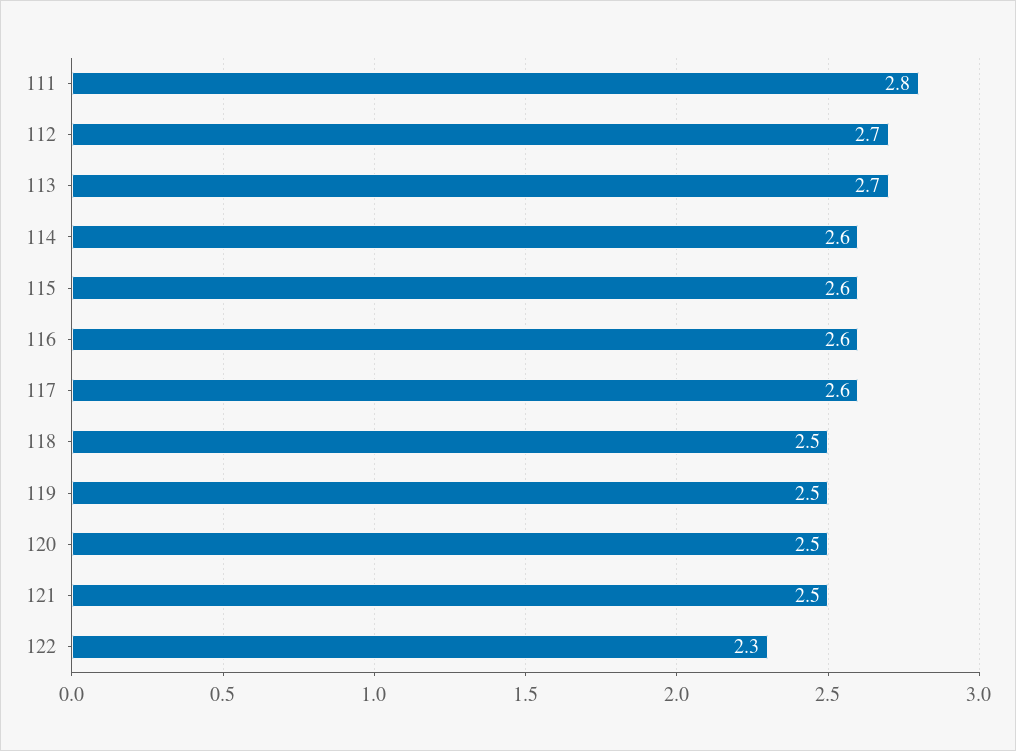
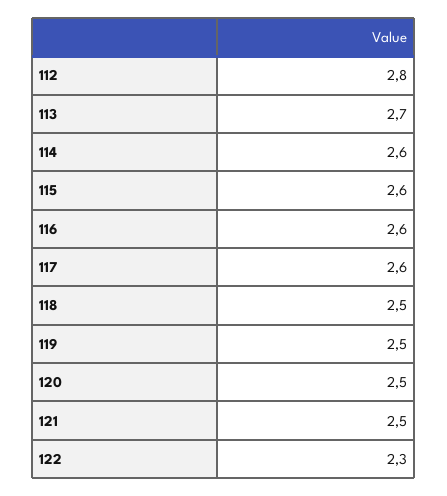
  {
-   "111": 2.8,
-   "112": 2.7,
+   "112": 2.8,
    "113": 2.7,
    "114": 2.6,
    "115": 2.6,
    "116": 2.6,
    "117": 2.6,
    "118": 2.5,
    "119": 2.5,
    "120": 2.5,
    "121": 2.5,
    "122": 2.3
  }

